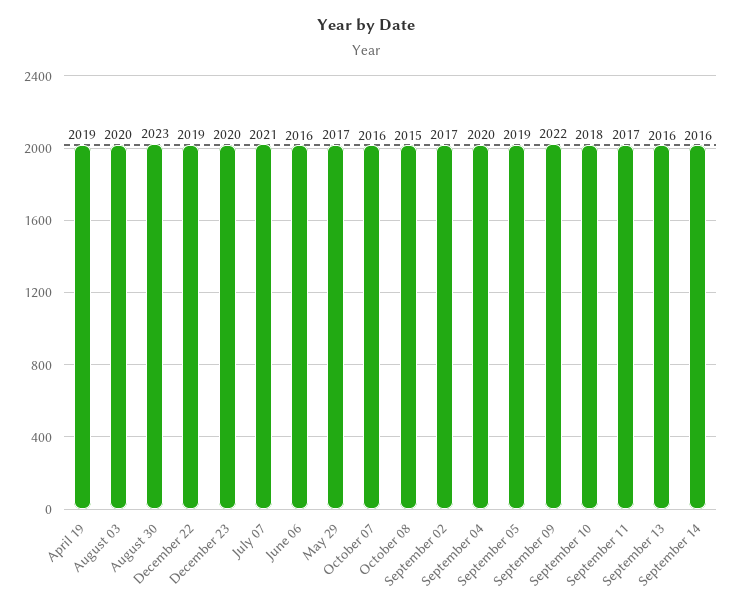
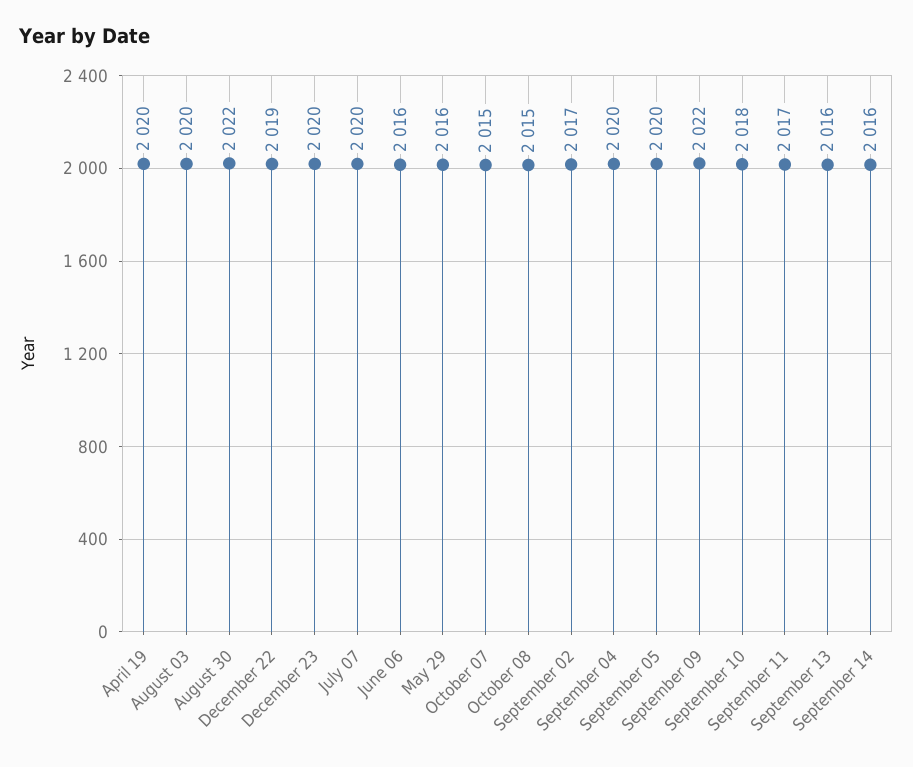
  {
-   "April 19": 2019,
+   "April 19": 2020,
    "August 03": 2020,
-   "August 30": 2023,
+   "August 30": 2022,
    "December 22": 2019,
    "December 23": 2020,
-   "July 07": 2021,
+   "July 07": 2020,
    "June 06": 2016,
-   "May 29": 2017,
+   "May 29": 2016,
-   "October 07": 2016,
+   "October 07": 2015,
    "October 08": 2015,
    "September 02": 2017,
    "September 04": 2020,
-   "September 05": 2019,
+   "September 05": 2020,
    "September 09": 2022,
    "September 10": 2018,
    "September 11": 2017,
    "September 13": 2016,
    "September 14": 2016
  }

